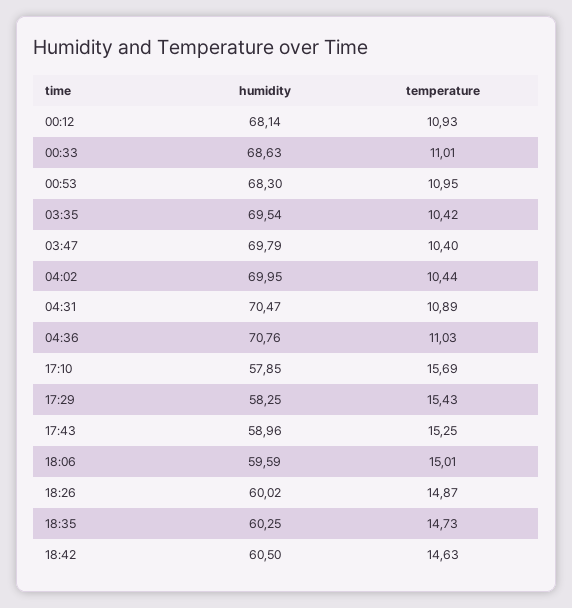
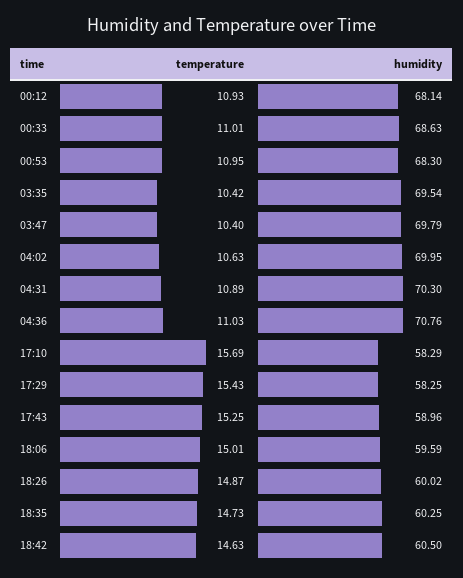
  {
    "humidity": {
      "00:12": 68.14,
      "00:33": 68.63,
      "00:53": 68.3,
      "03:35": 69.54,
      "03:47": 69.79,
      "04:02": 69.95,
-     "04:31": 70.47,
+     "04:31": 70.3,
      "04:36": 70.76,
-     "17:10": 57.85,
+     "17:10": 58.29,
      "17:29": 58.25,
      "17:43": 58.96,
      "18:06": 59.59,
      "18:26": 60.02,
      "18:35": 60.25,
      "18:42": 60.5
    },
    "temperature": {
      "00:12": 10.93,
      "00:33": 11.01,
      "00:53": 10.95,
      "03:35": 10.42,
      "03:47": 10.4,
-     "04:02": 10.44,
+     "04:02": 10.63,
      "04:31": 10.89,
      "04:36": 11.03,
      "17:10": 15.69,
      "17:29": 15.43,
      "17:43": 15.25,
      "18:06": 15.01,
      "18:26": 14.87,
      "18:35": 14.73,
      "18:42": 14.63
    }
  }

